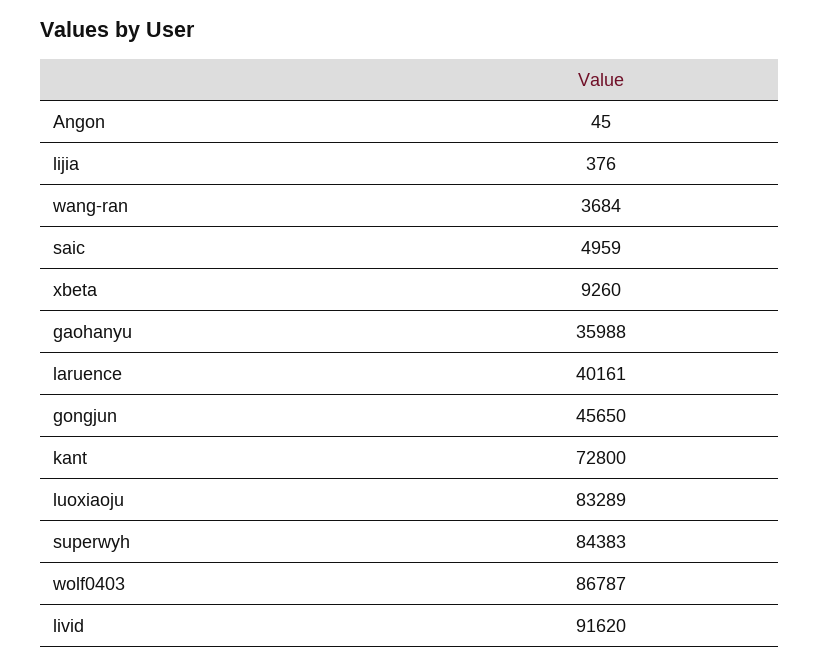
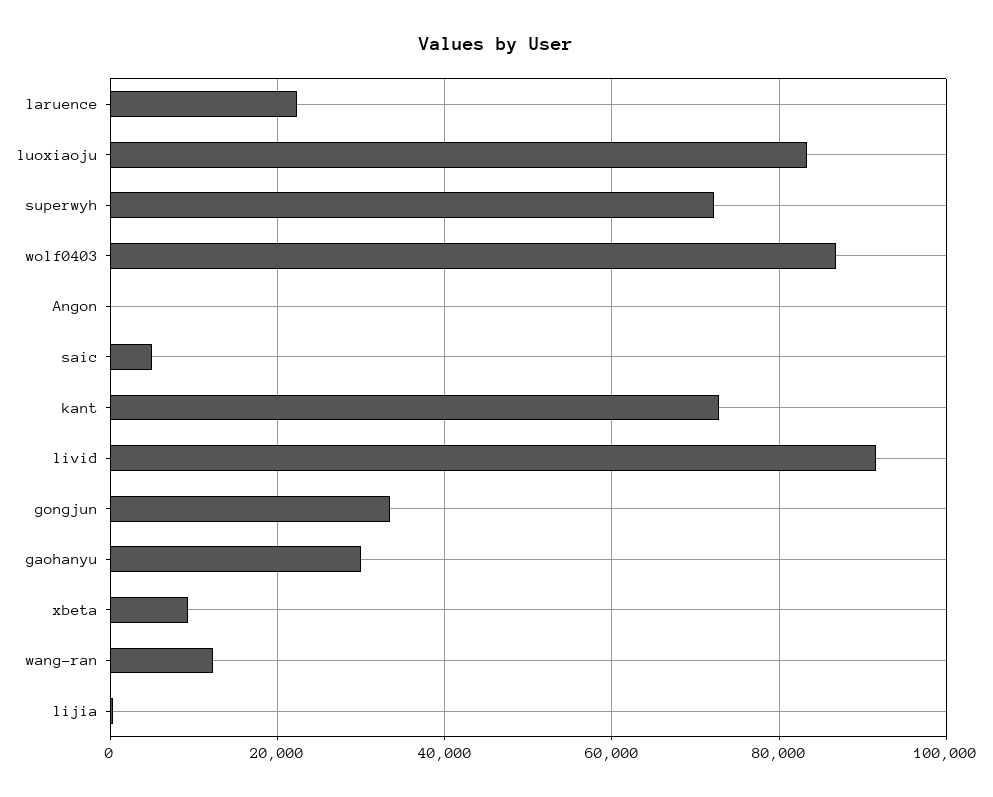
  {
    "Angon": 45,
    "lijia": 376,
-   "wang-ran": 3684,
+   "wang-ran": 12000,
    "saic": 4959,
    "xbeta": 9260,
-   "gaohanyu": 35988,
+   "gaohanyu": 30000,
-   "laruence": 40161,
+   "laruence": 22000,
-   "gongjun": 45650,
+   "gongjun": 34000,
    "kant": 72800,
    "luoxiaoju": 83289,
-   "superwyh": 84383,
+   "superwyh": 72000,
    "wolf0403": 86787,
    "livid": 91620
  }

